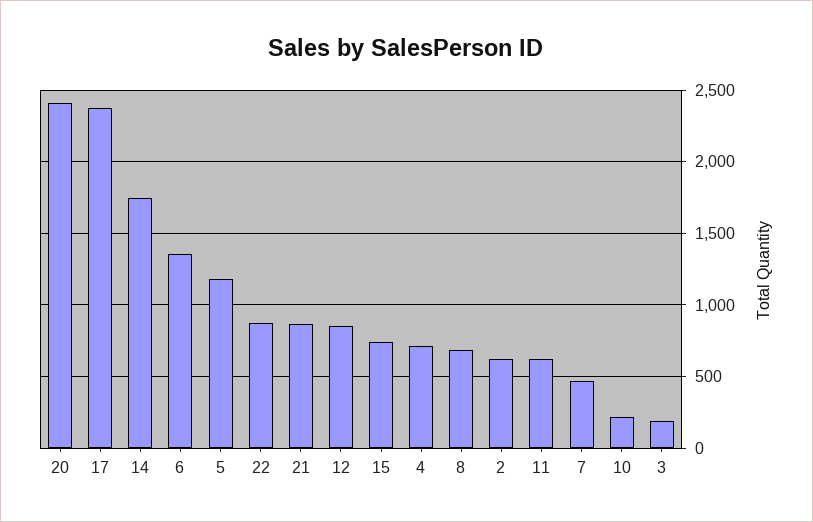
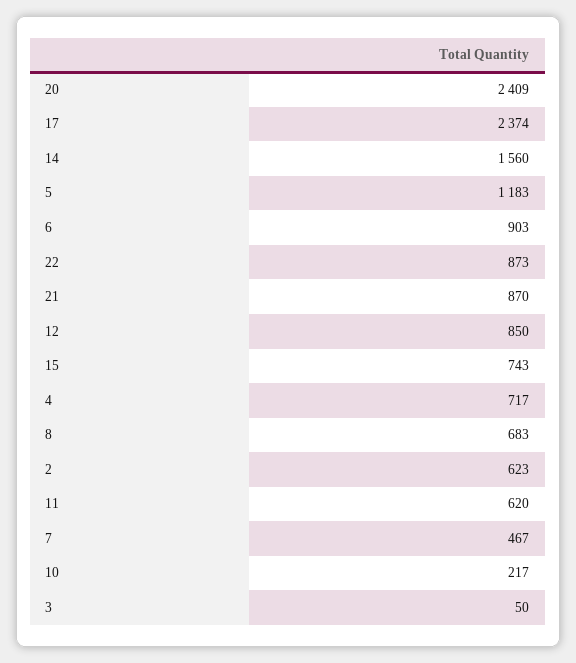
  {
    "20": 2409,
    "17": 2374,
-   "14": 1750,
+   "14": 1560,
-   "6": 1350,
+   "6": 903,
    "5": 1183,
    "22": 873,
    "21": 870,
    "12": 850,
    "15": 743,
    "4": 717,
    "8": 683,
    "2": 623,
    "11": 620,
    "7": 467,
    "10": 217,
-   "3": 200
+   "3": 50
  }

